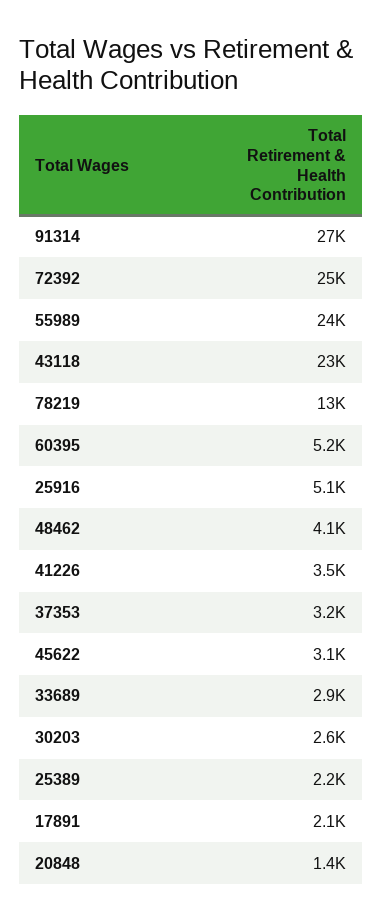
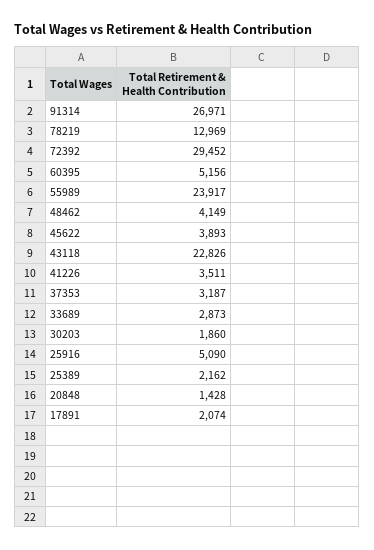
  {
    "91314": 26971,
-   "72392": 25000,
+   "72392": 29452,
    "55989": 23917,
    "43118": 22826,
    "78219": 12969,
    "60395": 5156,
    "25916": 5090,
    "48462": 4149,
    "41226": 3511,
    "37353": 3187,
-   "45622": 3100,
+   "45622": 3893,
    "33689": 2873,
-   "30203": 2600,
+   "30203": 1860,
    "25389": 2162,
    "17891": 2074,
    "20848": 1428
  }

